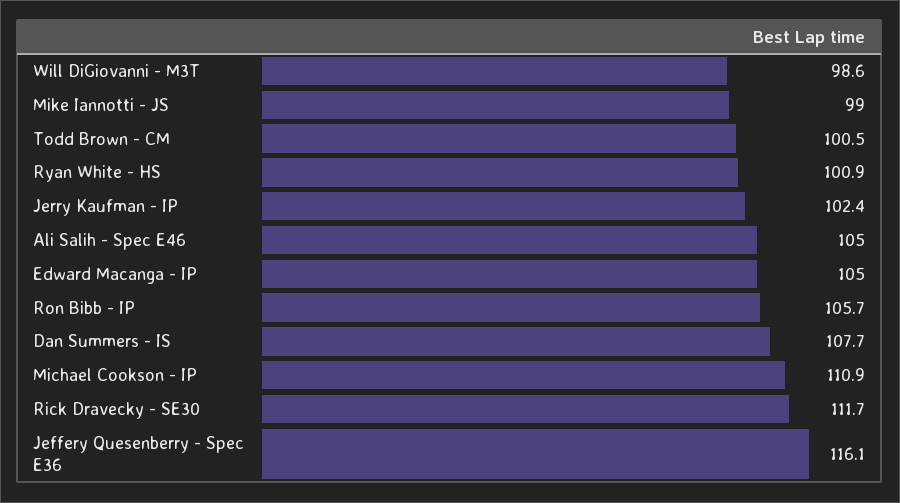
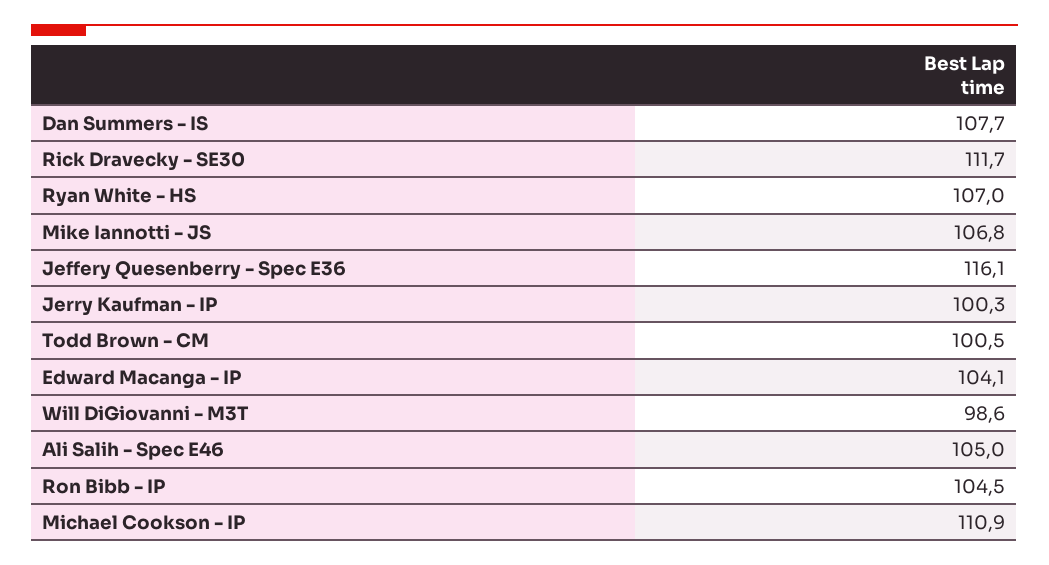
  {
    "Will DiGiovanni - M3T": 98.6,
-   "Mike Iannotti - JS": 99,
+   "Mike Iannotti - JS": 106.8,
    "Todd Brown - CM": 100.5,
-   "Ryan White - HS": 100.9,
+   "Ryan White - HS": 107,
-   "Jerry Kaufman - IP": 102.4,
+   "Jerry Kaufman - IP": 100.3,
    "Ali Salih - Spec E46": 105,
-   "Edward Macanga - IP": 105,
+   "Edward Macanga - IP": 104.1,
-   "Ron Bibb - IP": 105.7,
+   "Ron Bibb - IP": 104.5,
    "Dan Summers - IS": 107.7,
    "Michael Cookson - IP": 110.9,
    "Rick Dravecky - SE30": 111.7,
    "Jeffery Quesenberry - Spec E36": 116.1
  }

